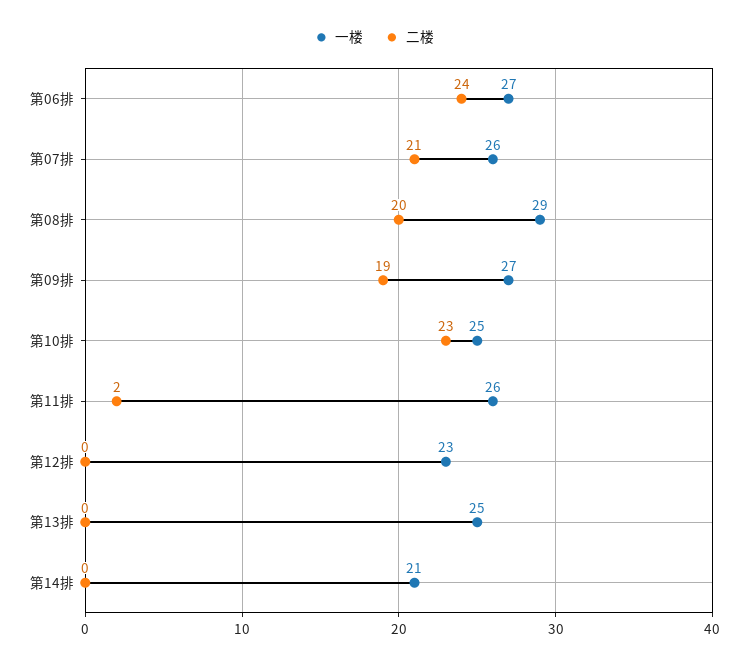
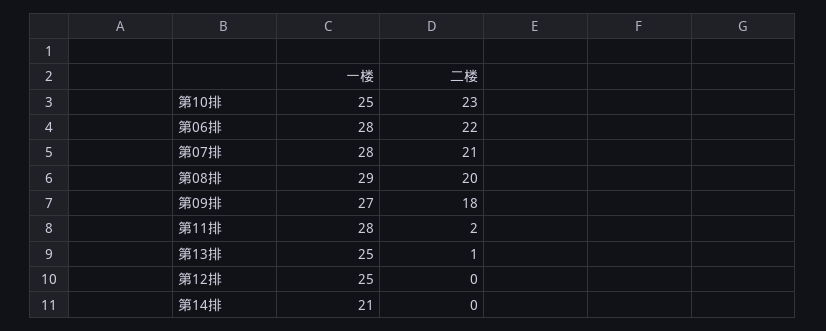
  {
    "一楼": {
-     "第06排": 27,
+     "第06排": 28,
-     "第07排": 26,
+     "第07排": 28,
      "第08排": 29,
      "第09排": 27,
      "第10排": 25,
-     "第11排": 26,
+     "第11排": 28,
-     "第12排": 23,
+     "第12排": 25,
      "第13排": 25,
      "第14排": 21
    },
    "二楼": {
-     "第06排": 24,
+     "第06排": 22,
      "第07排": 21,
      "第08排": 20,
-     "第09排": 19,
+     "第09排": 18,
      "第10排": 23,
      "第11排": 2,
      "第12排": 0,
-     "第13排": 0,
+     "第13排": 1,
      "第14排": 0
    }
  }

